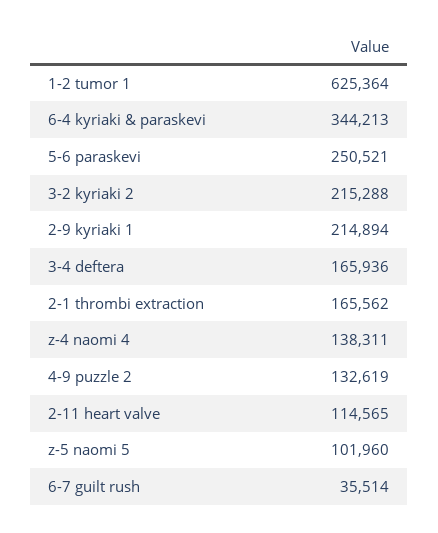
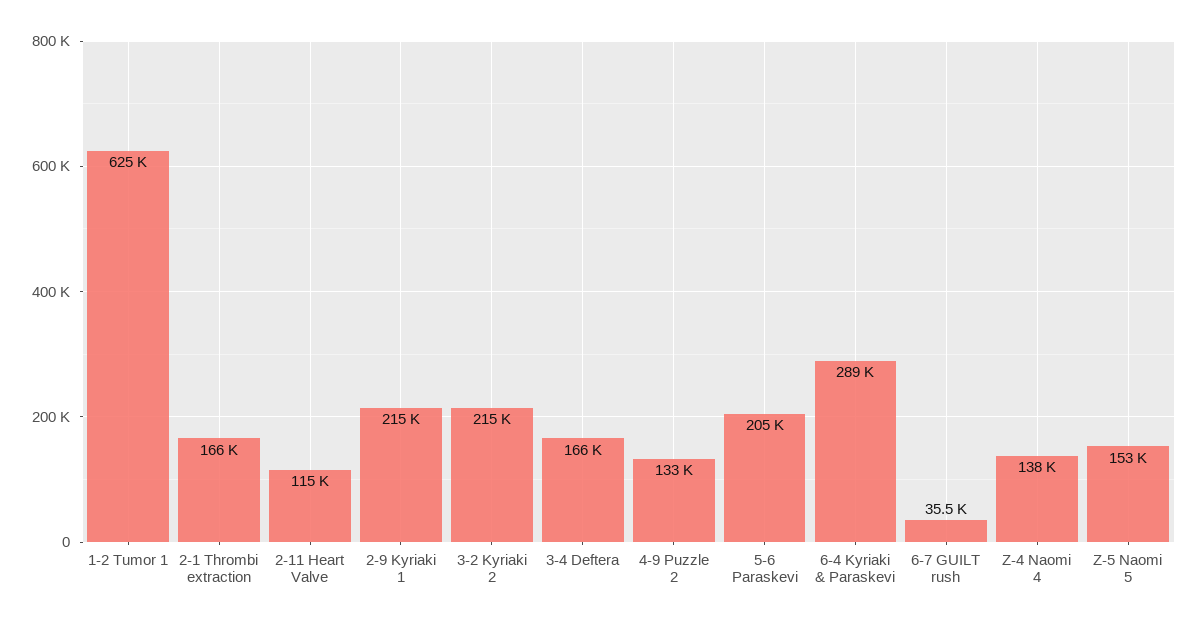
  {
    "1-2 tumor 1": 625364,
-   "6-4 kyriaki & paraskevi": 344213,
+   "6-4 kyriaki & paraskevi": 289000,
-   "5-6 paraskevi": 250521,
+   "5-6 paraskevi": 205000,
    "3-2 kyriaki 2": 215288,
    "2-9 kyriaki 1": 214894,
    "3-4 deftera": 165936,
    "2-1 thrombi extraction": 165562,
    "z-4 naomi 4": 138311,
    "4-9 puzzle 2": 132619,
    "2-11 heart valve": 114565,
-   "z-5 naomi 5": 101960,
+   "z-5 naomi 5": 153000,
    "6-7 guilt rush": 35514
  }

